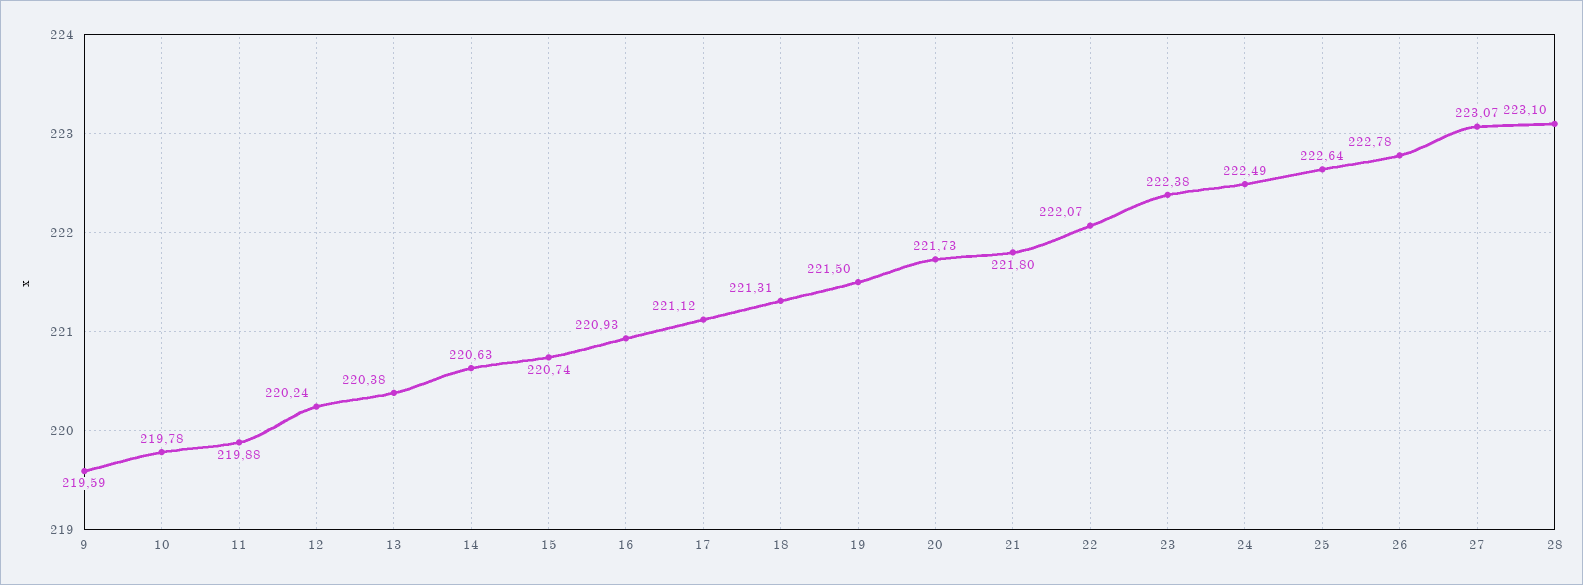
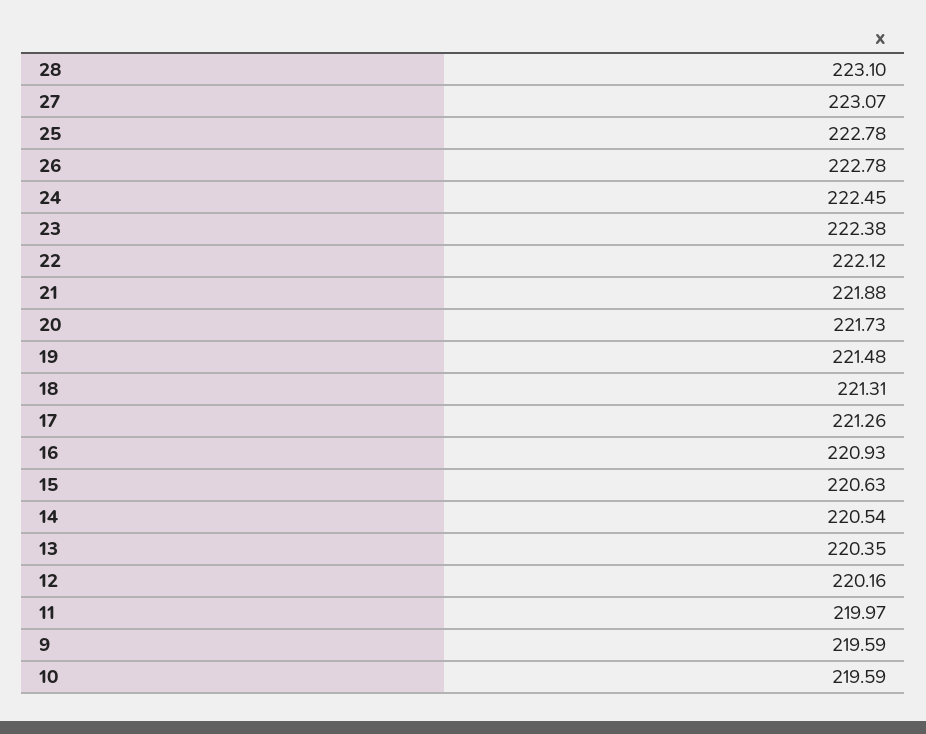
  {
    "9": 219.59,
-   "10": 219.78,
+   "10": 219.59,
-   "11": 219.88,
+   "11": 219.97,
-   "12": 220.24,
+   "12": 220.16,
-   "13": 220.38,
+   "13": 220.35,
-   "14": 220.63,
+   "14": 220.54,
-   "15": 220.74,
+   "15": 220.63,
    "16": 220.93,
-   "17": 221.12,
+   "17": 221.26,
    "18": 221.31,
-   "19": 221.5,
+   "19": 221.48,
    "20": 221.73,
-   "21": 221.8,
+   "21": 221.88,
-   "22": 222.07,
+   "22": 222.12,
    "23": 222.38,
-   "24": 222.49,
+   "24": 222.45,
-   "25": 222.64,
+   "25": 222.78,
    "26": 222.78,
    "27": 223.07,
    "28": 223.1
  }

